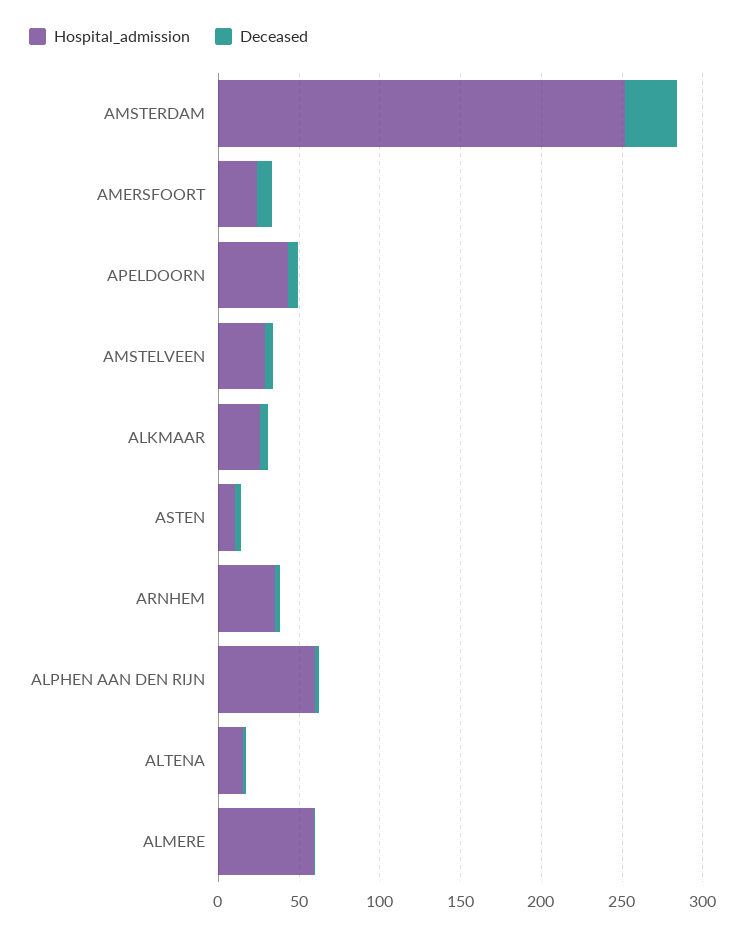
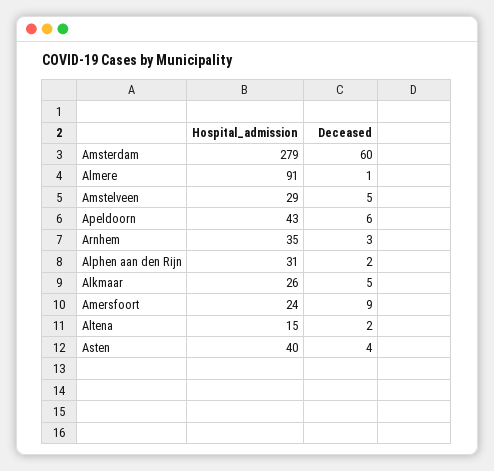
  {
    "Hospital_admission": {
-     "AMSTERDAM": 250,
+     "AMSTERDAM": 279,
      "AMERSFOORT": 24,
      "APELDOORN": 43,
      "AMSTELVEEN": 29,
      "ALKMAAR": 26,
-     "ASTEN": 10,
+     "ASTEN": 40,
      "ARNHEM": 35,
-     "ALPHEN AAN DEN RIJN": 60,
+     "ALPHEN AAN DEN RIJN": 31,
      "ALTENA": 15,
-     "ALMERE": 60
+     "ALMERE": 91
    },
    "Deceased": {
-     "AMSTERDAM": 30,
+     "AMSTERDAM": 60,
      "AMERSFOORT": 9,
      "APELDOORN": 6,
      "AMSTELVEEN": 5,
      "ALKMAAR": 5,
      "ASTEN": 4,
      "ARNHEM": 3,
      "ALPHEN AAN DEN RIJN": 2,
      "ALTENA": 2,
      "ALMERE": 1
    }
  }

